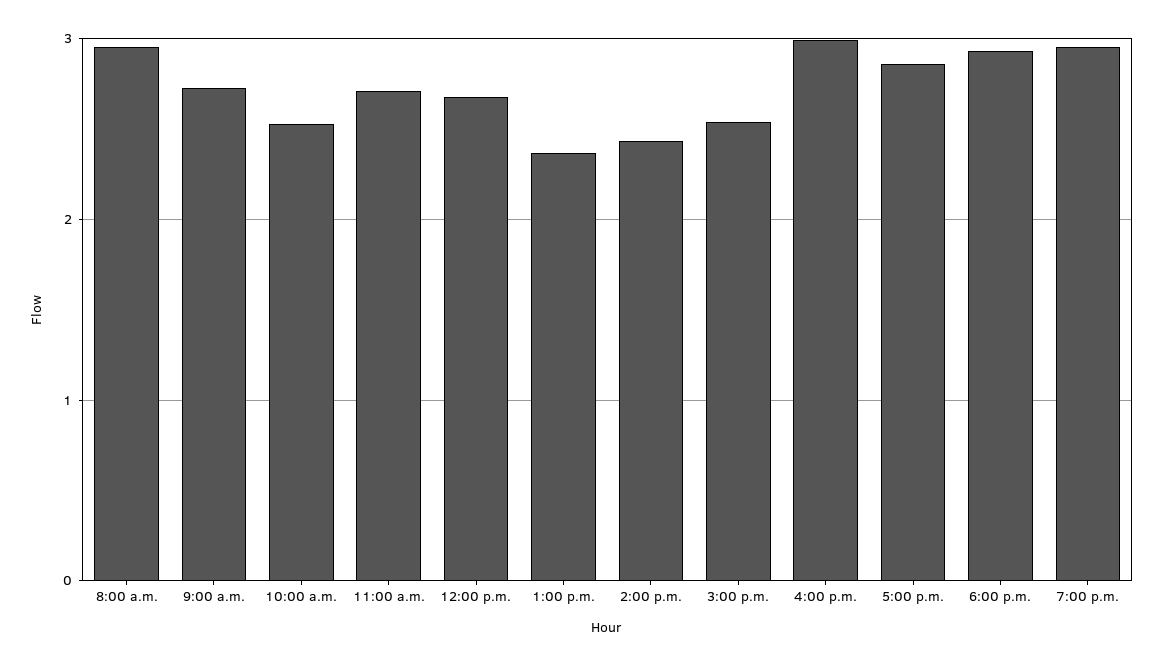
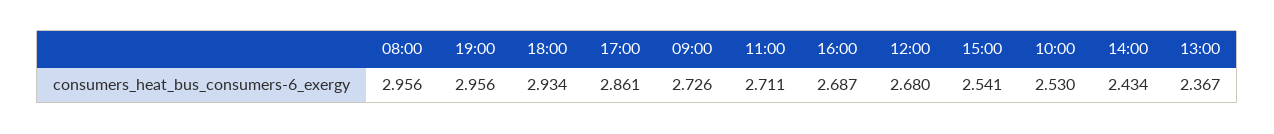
  {
    "8:00 a.m.": 2.956,
    "9:00 a.m.": 2.726,
    "10:00 a.m.": 2.53,
    "11:00 a.m.": 2.711,
    "12:00 p.m.": 2.68,
    "1:00 p.m.": 2.367,
    "2:00 p.m.": 2.434,
    "3:00 p.m.": 2.541,
-   "4:00 p.m.": 3,
+   "4:00 p.m.": 2.687,
    "5:00 p.m.": 2.861,
    "6:00 p.m.": 2.934,
    "7:00 p.m.": 2.956
  }

